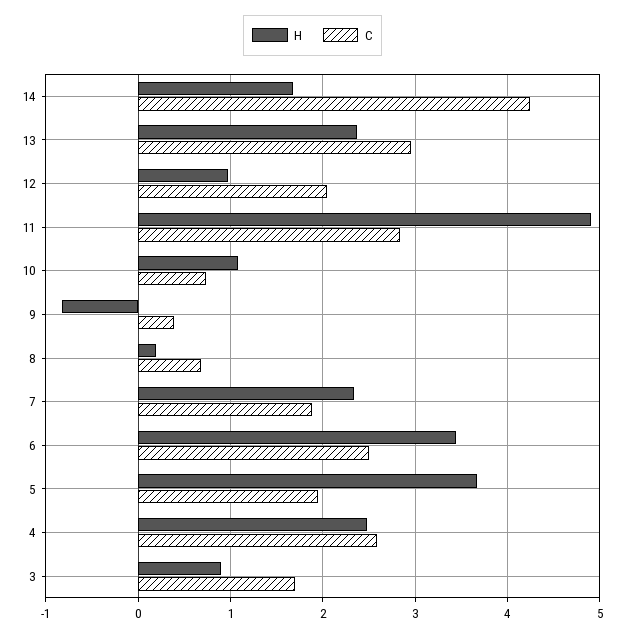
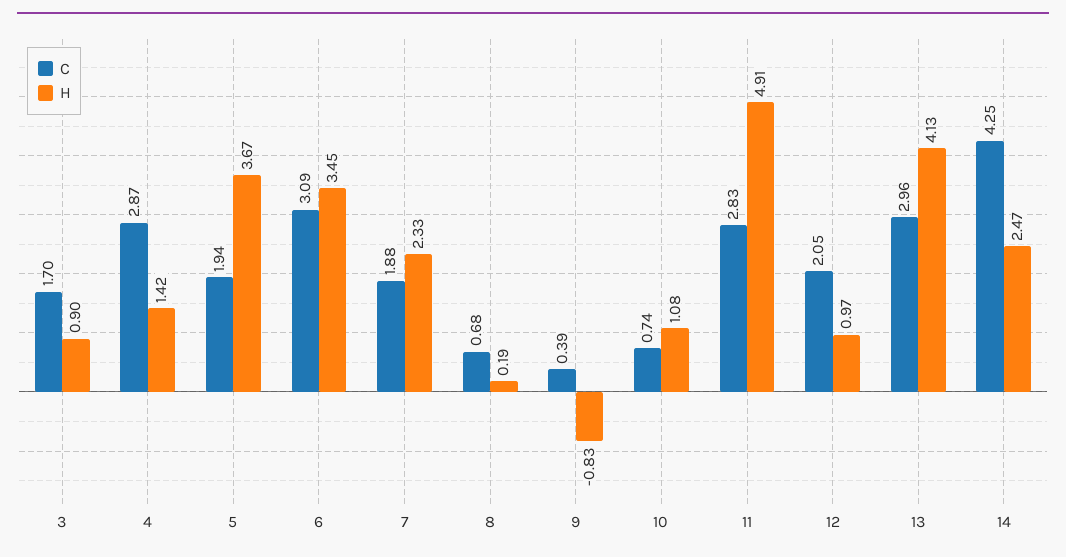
  {
    "H": {
-     "14": 1.7,
+     "14": 2.47,
-     "13": 2.4,
+     "13": 4.13,
      "12": 0.97,
      "11": 4.91,
      "10": 1.08,
      "9": -0.83,
      "8": 0.19,
      "7": 2.33,
      "6": 3.45,
      "5": 3.67,
-     "4": 2.5,
+     "4": 1.42,
      "3": 0.9
    },
    "C": {
      "14": 4.25,
      "13": 2.96,
      "12": 2.05,
      "11": 2.83,
      "10": 0.74,
      "9": 0.39,
      "8": 0.68,
      "7": 1.88,
-     "6": 2.5,
+     "6": 3.09,
      "5": 1.94,
-     "4": 2.6,
+     "4": 2.87,
      "3": 1.7
    }
  }

